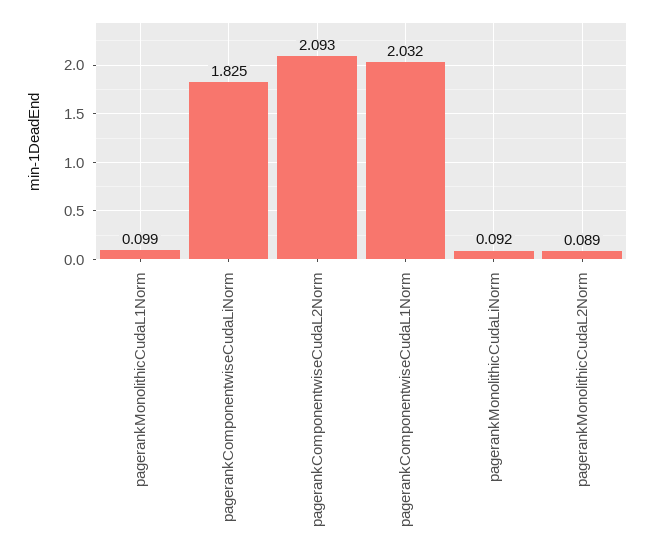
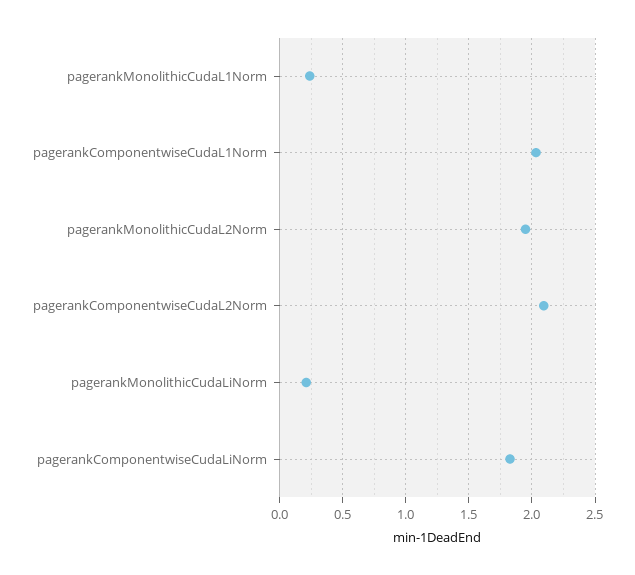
  {
-   "pagerankMonolithicCudaL1Norm": 0.099,
+   "pagerankMonolithicCudaL1Norm": 0.25,
    "pagerankComponentwiseCudaLiNorm": 1.825,
    "pagerankComponentwiseCudaL2Norm": 2.093,
    "pagerankComponentwiseCudaL1Norm": 2.032,
-   "pagerankMonolithicCudaLiNorm": 0.092,
+   "pagerankMonolithicCudaLiNorm": 0.2,
-   "pagerankMonolithicCudaL2Norm": 0.089
+   "pagerankMonolithicCudaL2Norm": 1.95
  }

